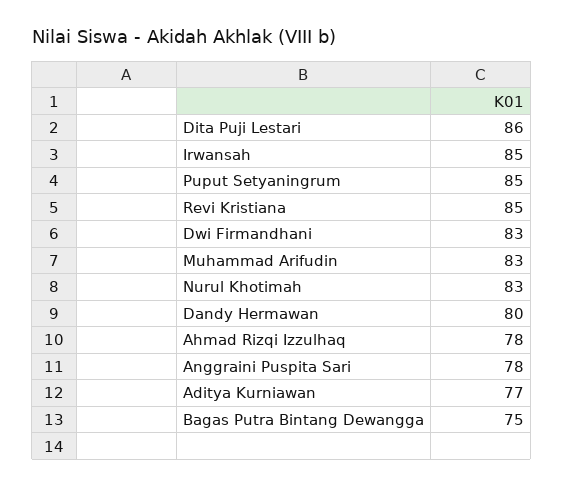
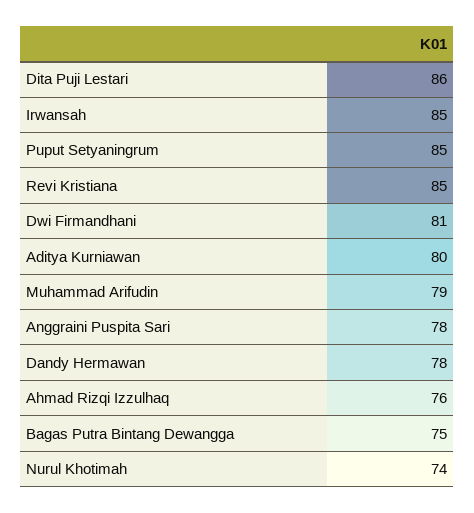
  {
    "Dita Puji Lestari": 86,
    "Irwansah": 85,
    "Puput Setyaningrum": 85,
    "Revi Kristiana": 85,
-   "Dwi Firmandhani": 83,
+   "Dwi Firmandhani": 81,
-   "Muhammad Arifudin": 83,
+   "Muhammad Arifudin": 79,
-   "Nurul Khotimah": 83,
+   "Nurul Khotimah": 74,
-   "Dandy Hermawan": 80,
+   "Dandy Hermawan": 78,
-   "Ahmad Rizqi Izzulhaq": 78,
+   "Ahmad Rizqi Izzulhaq": 76,
    "Anggraini Puspita Sari": 78,
-   "Aditya Kurniawan": 77,
+   "Aditya Kurniawan": 80,
    "Bagas Putra Bintang Dewangga": 75
  }

